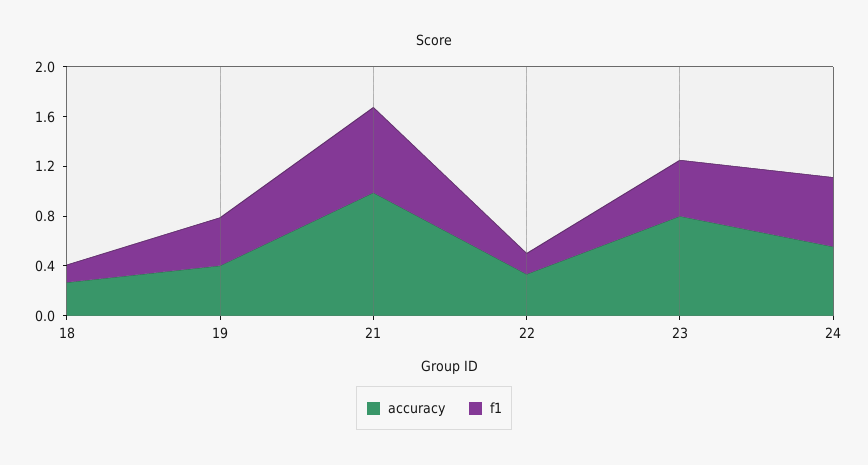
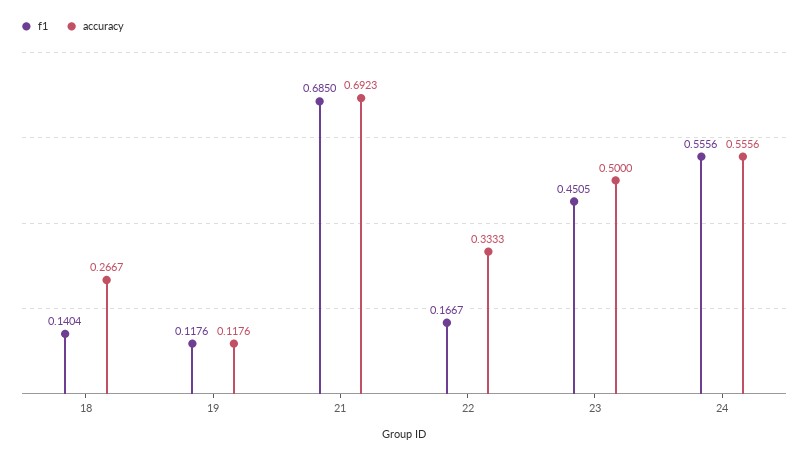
  {
    "accuracy": {
      "18": 0.2667,
-     "19": 0.4,
+     "19": 0.1176,
-     "21": 1,
+     "21": 0.6923,
      "22": 0.3333,
-     "23": 0.8,
+     "23": 0.5,
      "24": 0.5556
    },
    "f1": {
      "18": 0.1404,
-     "19": 0.4,
+     "19": 0.1176,
      "21": 0.685,
      "22": 0.1667,
      "23": 0.4505,
      "24": 0.5556
    }
  }

